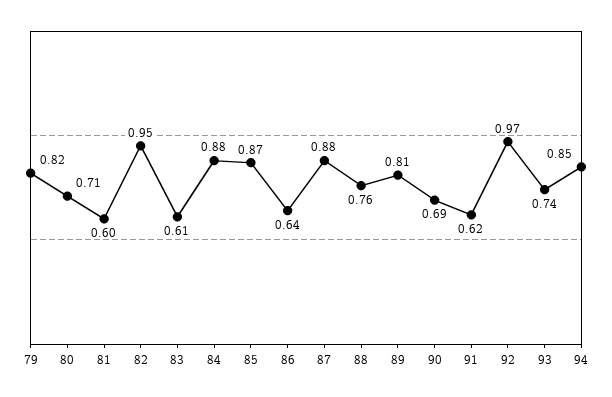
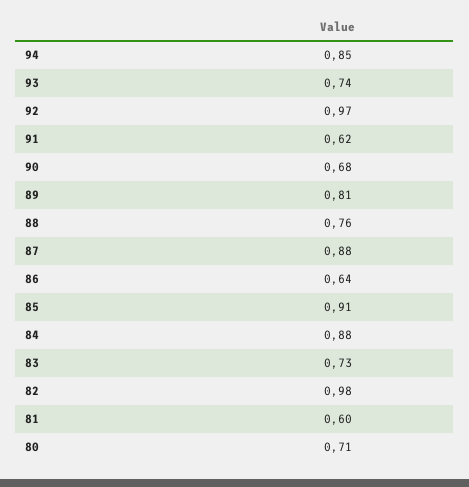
  {
-   "79": 0.82,
    "80": 0.71,
    "81": 0.6,
-   "82": 0.95,
+   "82": 0.98,
-   "83": 0.61,
+   "83": 0.73,
    "84": 0.88,
-   "85": 0.87,
+   "85": 0.91,
    "86": 0.64,
    "87": 0.88,
    "88": 0.76,
    "89": 0.81,
-   "90": 0.69,
+   "90": 0.68,
    "91": 0.62,
    "92": 0.97,
    "93": 0.74,
    "94": 0.85
  }

